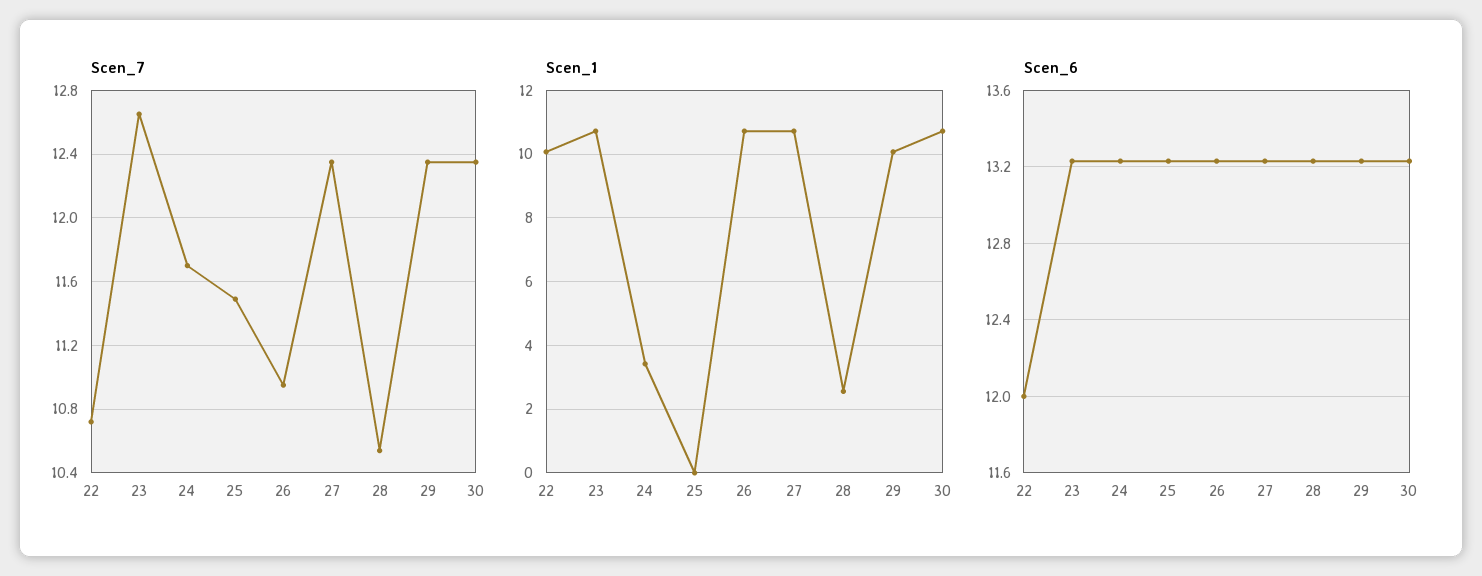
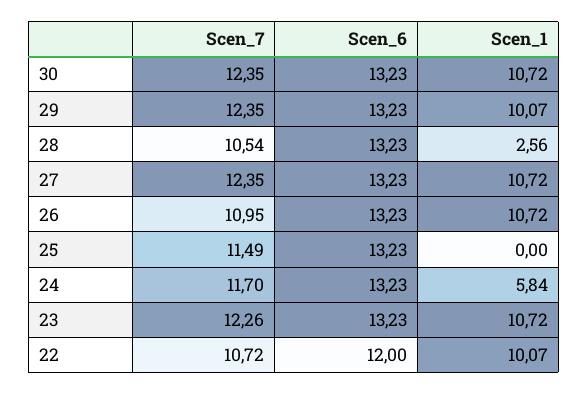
  {
    "Scen_7": {
      "22": 10.72,
-     "23": 12.65,
+     "23": 12.26,
      "24": 11.7,
      "25": 11.49,
      "26": 10.95,
      "27": 12.35,
      "28": 10.54,
      "29": 12.35,
      "30": 12.35
    },
    "Scen_1": {
      "22": 10.07,
      "23": 10.72,
-     "24": 3.4,
+     "24": 5.84,
      "25": 0,
      "26": 10.72,
      "27": 10.72,
      "28": 2.56,
      "29": 10.07,
      "30": 10.72
    },
    "Scen_6": {
      "22": 12,
      "23": 13.23,
      "24": 13.23,
      "25": 13.23,
      "26": 13.23,
      "27": 13.23,
      "28": 13.23,
      "29": 13.23,
      "30": 13.23
    }
  }

